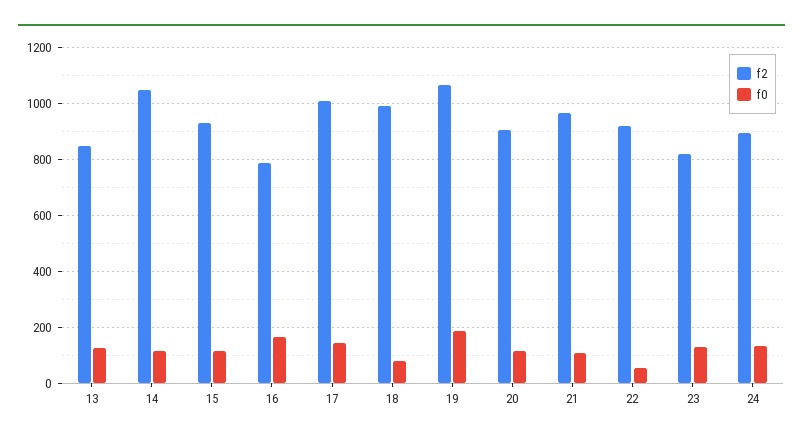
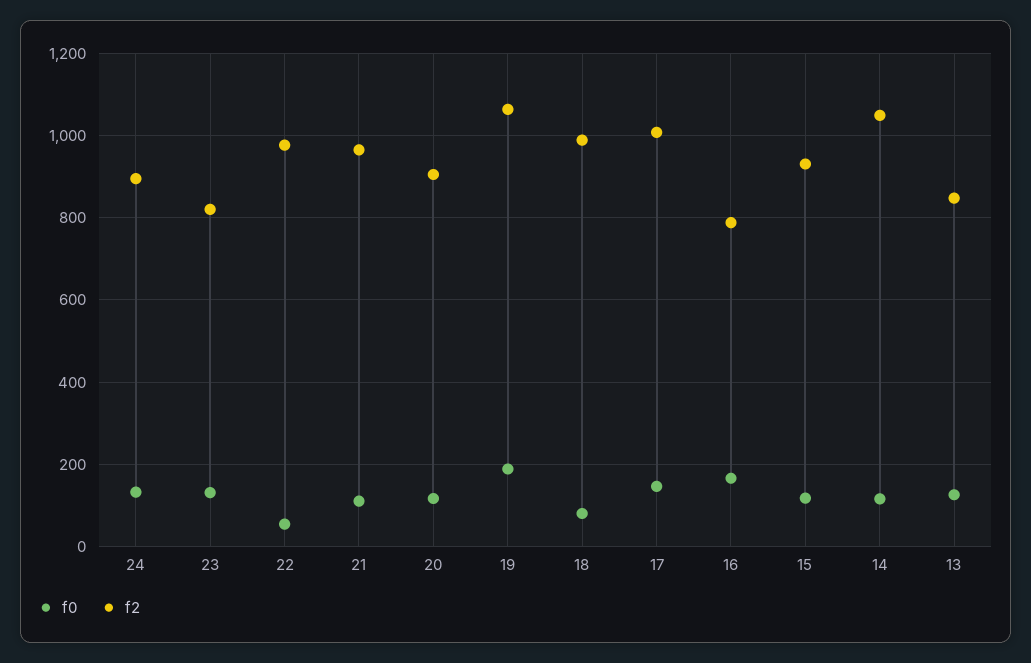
  {
    "f2": {
      "13": 840,
      "14": 1040,
      "15": 940,
      "16": 780,
      "17": 1000,
      "18": 980,
      "19": 1060,
      "20": 900,
      "21": 960,
-     "22": 925,
+     "22": 980,
      "23": 820,
      "24": 900
    },
    "f0": {
      "13": 120,
      "14": 120,
      "15": 120,
      "16": 160,
      "17": 140,
      "18": 80,
      "19": 180,
      "20": 120,
      "21": 120,
      "22": 60,
      "23": 140,
      "24": 140
    }
  }

